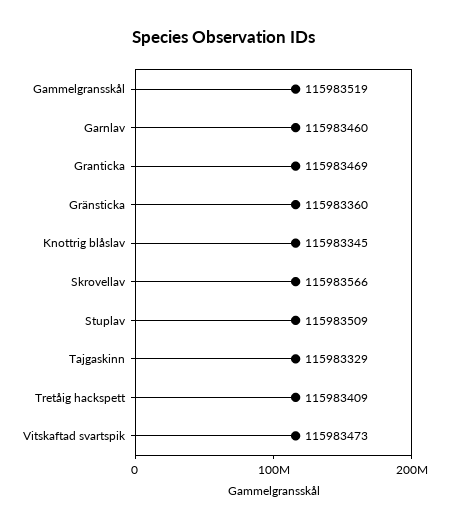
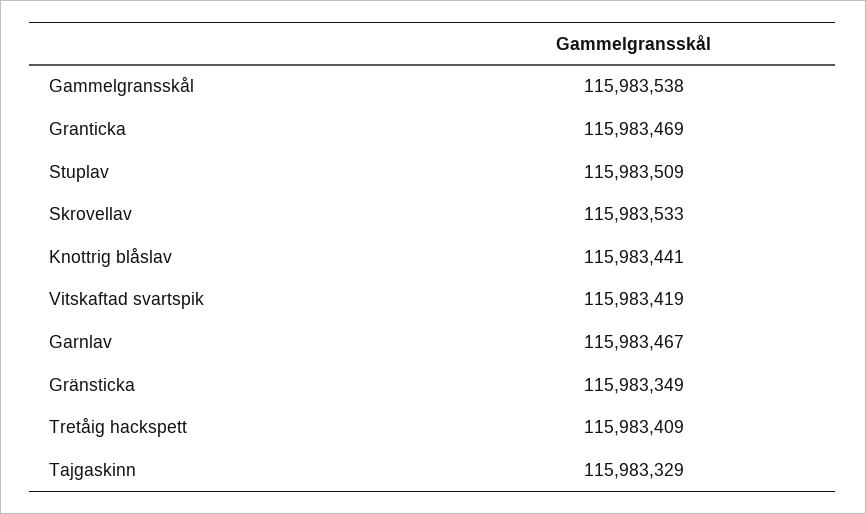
  {
-   "Gammelgransskål": 115983519,
+   "Gammelgransskål": 115983538,
-   "Garnlav": 115983460,
+   "Garnlav": 115983467,
    "Granticka": 115983469,
-   "Gränsticka": 115983360,
+   "Gränsticka": 115983349,
-   "Knottrig blåslav": 115983345,
+   "Knottrig blåslav": 115983441,
-   "Skrovellav": 115983566,
+   "Skrovellav": 115983533,
    "Stuplav": 115983509,
    "Tajgaskinn": 115983329,
    "Tretåig hackspett": 115983409,
-   "Vitskaftad svartspik": 115983473
+   "Vitskaftad svartspik": 115983419
  }

